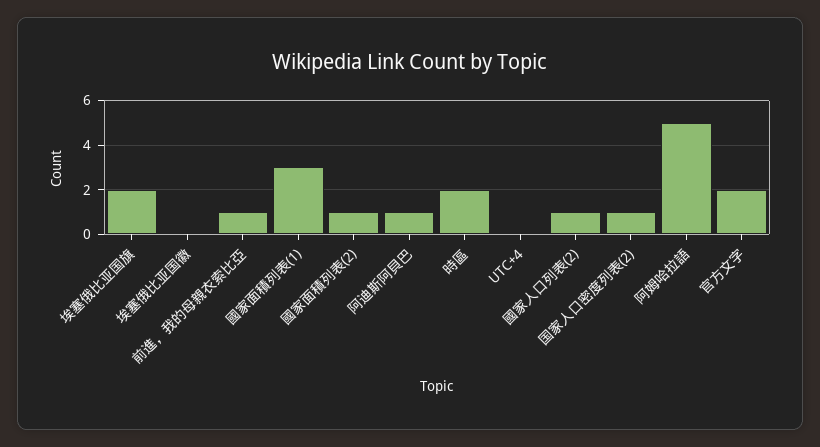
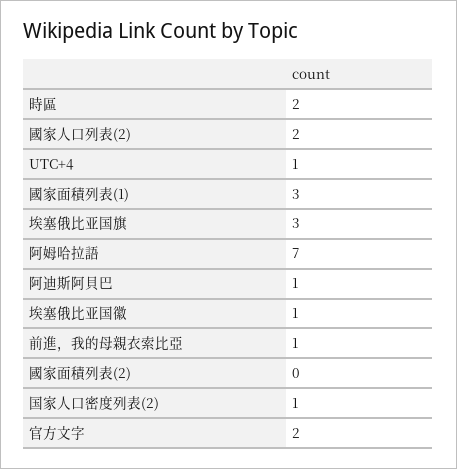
  {
-   "埃塞俄比亚国旗": 2,
+   "埃塞俄比亚国旗": 3,
-   "埃塞俄比亚国徽": 0,
+   "埃塞俄比亚国徽": 1,
    "前進，我的母親衣索比亞": 1,
    "國家面積列表(1)": 3,
-   "國家面積列表(2)": 1,
+   "國家面積列表(2)": 0,
    "阿迪斯阿貝巴": 1,
    "時區": 2,
-   "UTC+4": 0,
+   "UTC+4": 1,
-   "國家人口列表(2)": 1,
+   "國家人口列表(2)": 2,
    "国家人口密度列表(2)": 1,
-   "阿姆哈拉語": 5,
+   "阿姆哈拉語": 7,
    "官方文字": 2
  }

